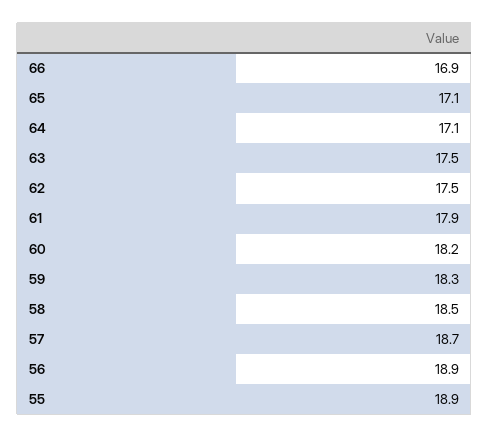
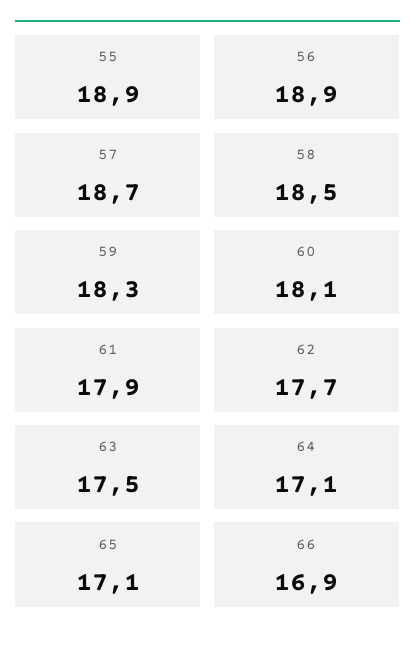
  {
    "66": 16.9,
    "65": 17.1,
    "64": 17.1,
    "63": 17.5,
-   "62": 17.5,
+   "62": 17.7,
    "61": 17.9,
-   "60": 18.2,
+   "60": 18.1,
    "59": 18.3,
    "58": 18.5,
    "57": 18.7,
    "56": 18.9,
    "55": 18.9
  }

